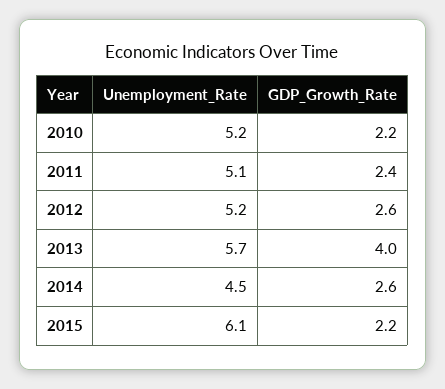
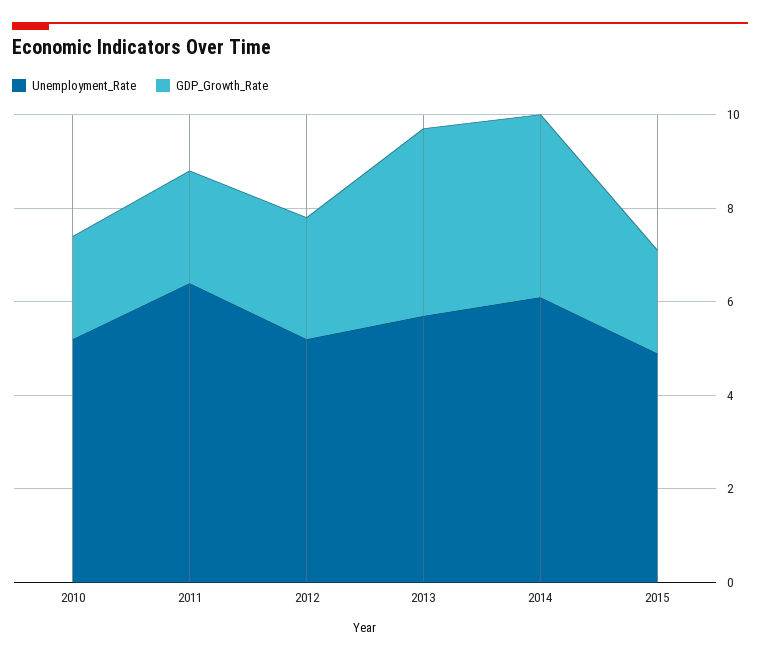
  {
    "Unemployment_Rate": {
      "2010": 5.2,
-     "2011": 5.1,
+     "2011": 6.5,
      "2012": 5.2,
      "2013": 5.7,
-     "2014": 4.5,
+     "2014": 6,
-     "2015": 6.1
+     "2015": 5
    },
    "GDP_Growth_Rate": {
      "2010": 2.2,
      "2011": 2.4,
      "2012": 2.6,
      "2013": 4,
-     "2014": 2.6,
+     "2014": 4,
      "2015": 2.2
    }
  }

